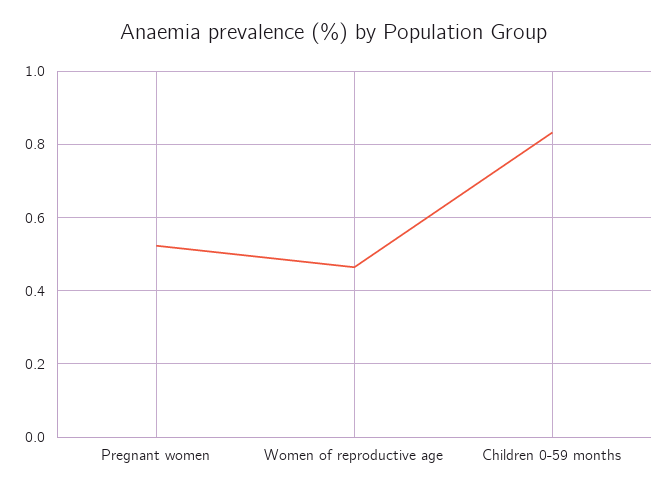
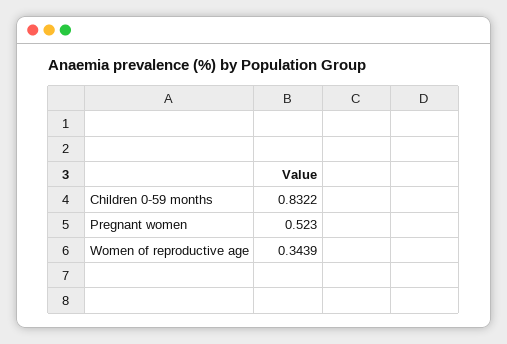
  {
    "Pregnant women": 0.523,
-   "Women of reproductive age": 0.46,
+   "Women of reproductive age": 0.3439,
    "Children 0-59 months": 0.8322
  }

